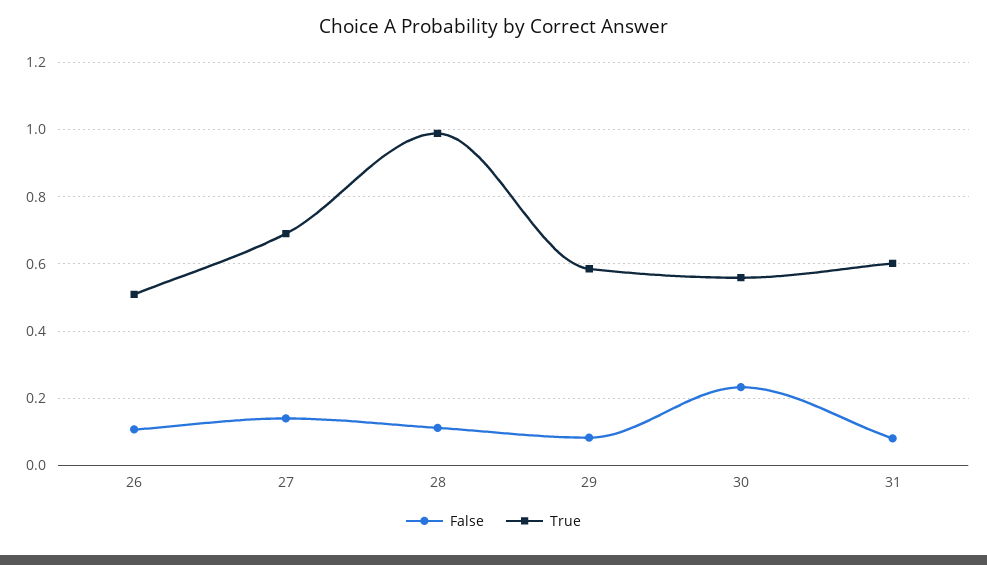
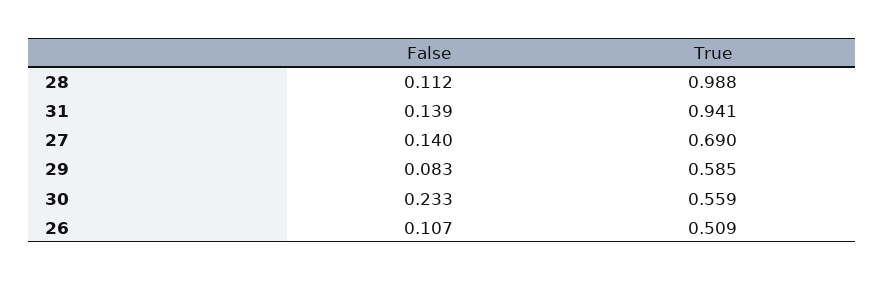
  {
    "False": {
      "26": 0.107,
      "27": 0.14,
      "28": 0.112,
      "29": 0.083,
      "30": 0.233,
-     "31": 0.08
+     "31": 0.139
    },
    "True": {
      "26": 0.509,
      "27": 0.69,
      "28": 0.988,
      "29": 0.585,
      "30": 0.559,
-     "31": 0.6
+     "31": 0.941
    }
  }

